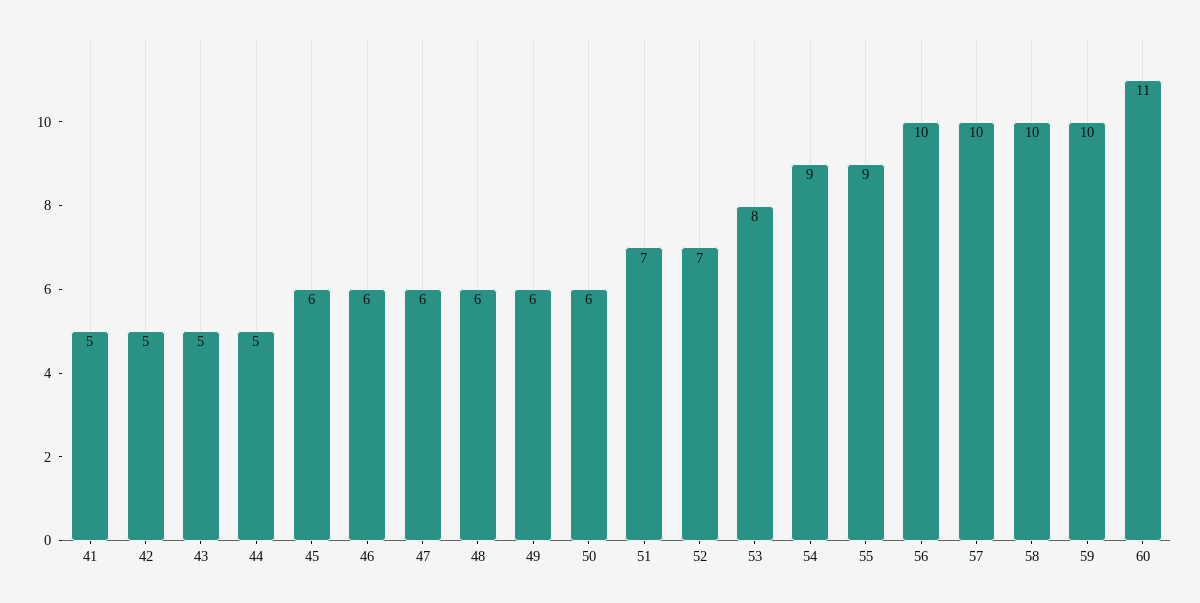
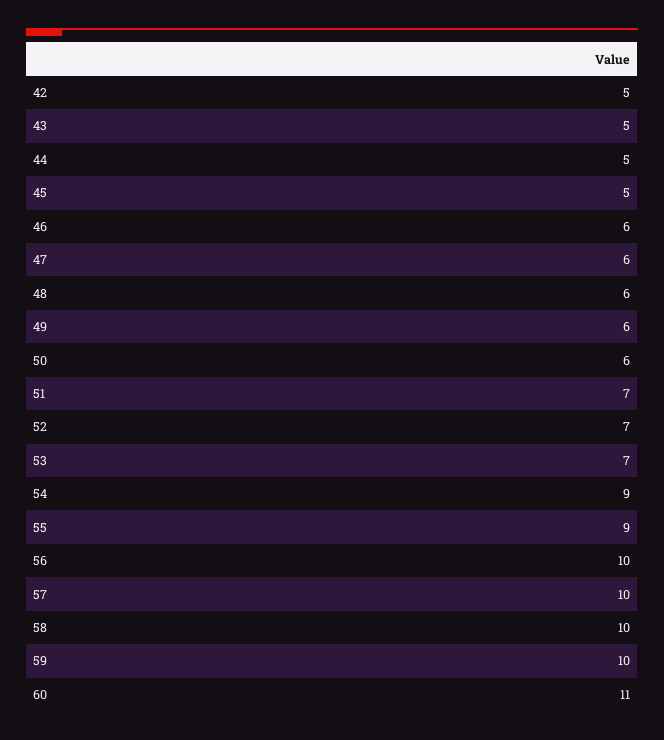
  {
-   "41": 5,
    "42": 5,
    "43": 5,
    "44": 5,
-   "45": 6,
+   "45": 5,
    "46": 6,
    "47": 6,
    "48": 6,
    "49": 6,
    "50": 6,
    "51": 7,
    "52": 7,
-   "53": 8,
+   "53": 7,
    "54": 9,
    "55": 9,
    "56": 10,
    "57": 10,
    "58": 10,
    "59": 10,
    "60": 11
  }

